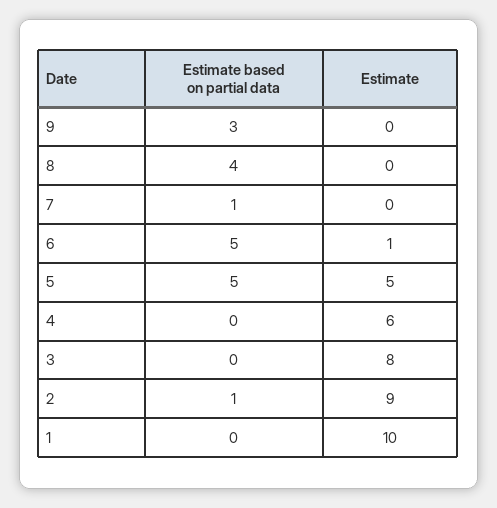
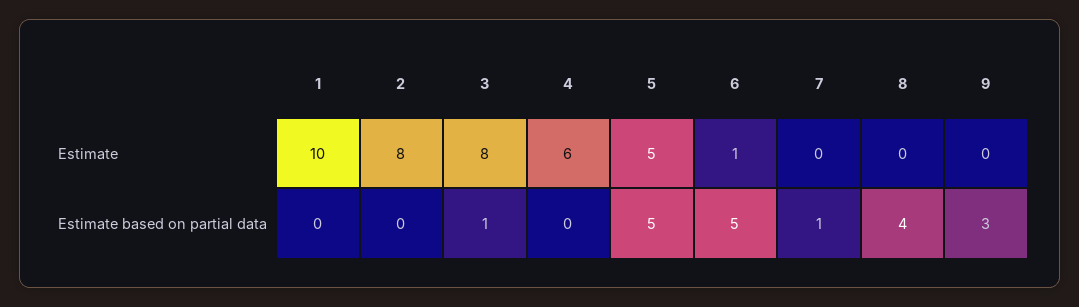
  {
    "Estimate based on partial data": {
      "9": 3,
      "8": 4,
      "7": 1,
      "6": 5,
      "5": 5,
      "4": 0,
-     "3": 0,
+     "3": 1,
-     "2": 1,
+     "2": 0,
      "1": 0
    },
    "Estimate": {
      "9": 0,
      "8": 0,
      "7": 0,
      "6": 1,
      "5": 5,
      "4": 6,
      "3": 8,
-     "2": 9,
+     "2": 8,
      "1": 10
    }
  }

